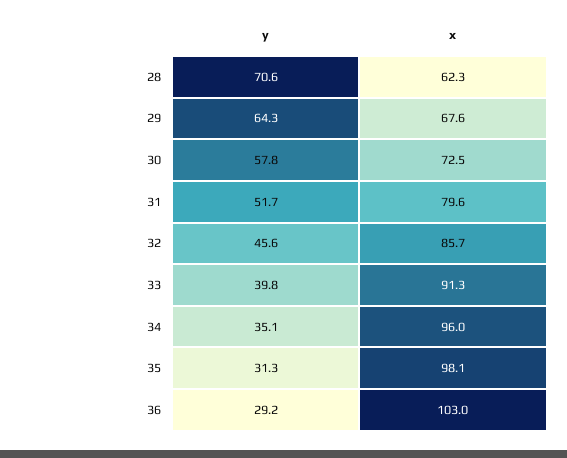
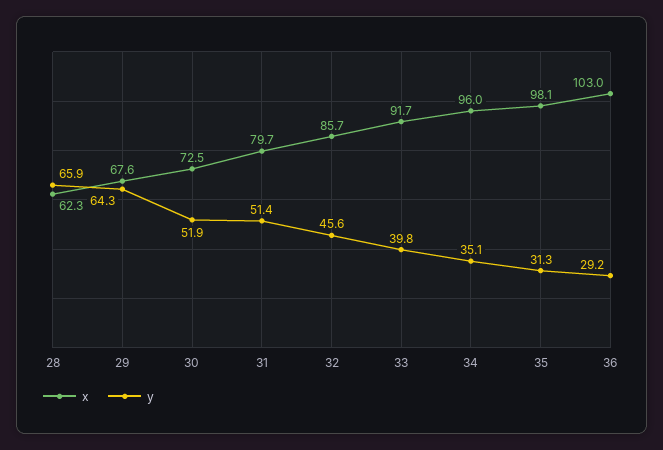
  {
    "y": {
-     "28": 70.6,
+     "28": 65.9,
      "29": 64.3,
-     "30": 57.8,
+     "30": 51.9,
-     "31": 51.7,
+     "31": 51.4,
      "32": 45.6,
      "33": 39.8,
      "34": 35.1,
      "35": 31.3,
      "36": 29.2
    },
    "x": {
      "28": 62.3,
      "29": 67.6,
      "30": 72.5,
-     "31": 79.6,
+     "31": 79.7,
      "32": 85.7,
-     "33": 91.3,
+     "33": 91.7,
      "34": 96,
      "35": 98.1,
      "36": 103
    }
  }

